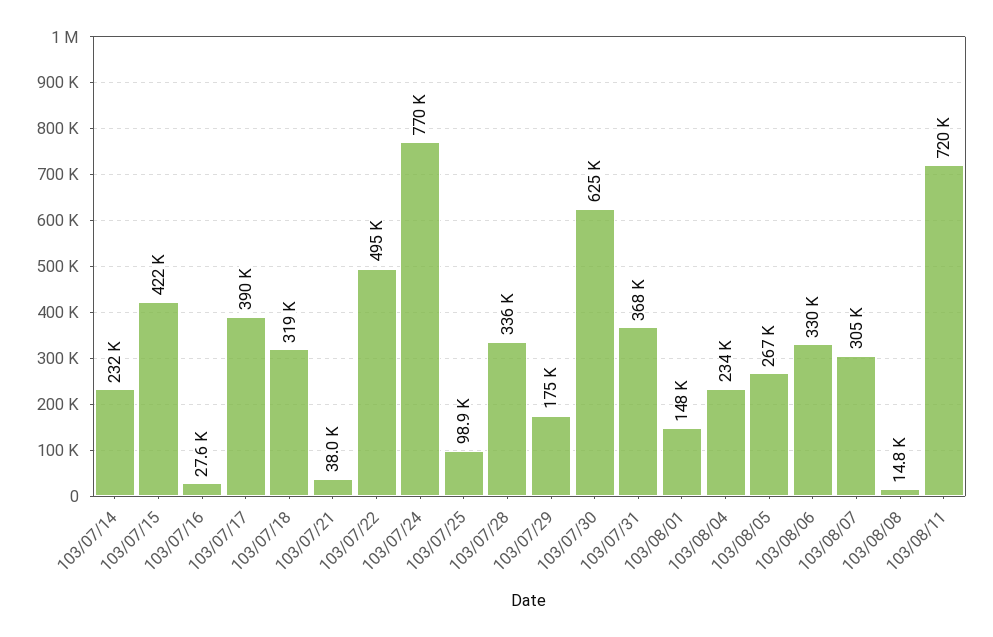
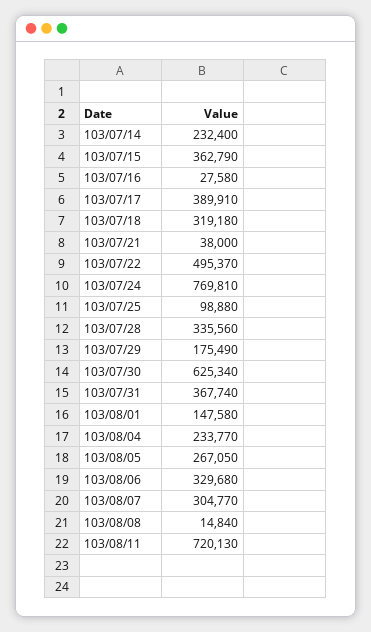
  {
    "103/07/14": 232400,
-   "103/07/15": 422000,
+   "103/07/15": 362790,
    "103/07/16": 27580,
    "103/07/17": 389910,
    "103/07/18": 319180,
    "103/07/21": 38000,
    "103/07/22": 495370,
    "103/07/24": 769810,
    "103/07/25": 98880,
    "103/07/28": 335560,
    "103/07/29": 175490,
    "103/07/30": 625340,
    "103/07/31": 367740,
    "103/08/01": 147580,
    "103/08/04": 233770,
    "103/08/05": 267050,
    "103/08/06": 329680,
    "103/08/07": 304770,
    "103/08/08": 14840,
    "103/08/11": 720130
  }

